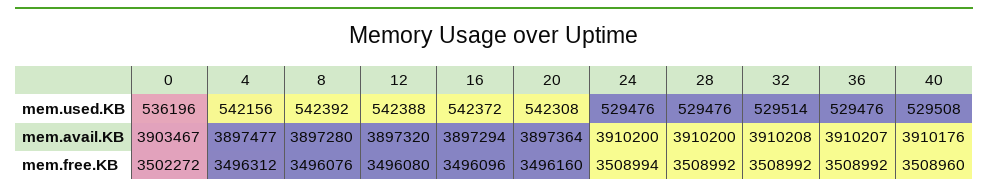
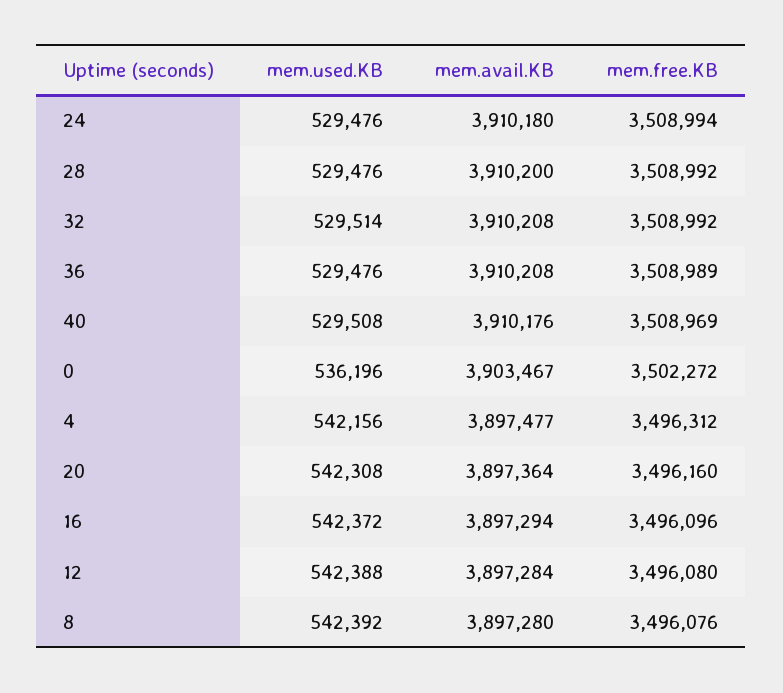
  {
    "0": {
      "mem.used.KB": 536196,
      "mem.avail.KB": 3903467,
      "mem.free.KB": 3502272
    },
    "4": {
      "mem.used.KB": 542156,
      "mem.avail.KB": 3897477,
      "mem.free.KB": 3496312
    },
    "8": {
      "mem.used.KB": 542392,
      "mem.avail.KB": 3897280,
      "mem.free.KB": 3496076
    },
    "12": {
      "mem.used.KB": 542388,
-     "mem.avail.KB": 3897320,
+     "mem.avail.KB": 3897284,
      "mem.free.KB": 3496080
    },
    "16": {
      "mem.used.KB": 542372,
      "mem.avail.KB": 3897294,
      "mem.free.KB": 3496096
    },
    "20": {
      "mem.used.KB": 542308,
      "mem.avail.KB": 3897364,
      "mem.free.KB": 3496160
    },
    "24": {
      "mem.used.KB": 529476,
-     "mem.avail.KB": 3910200,
+     "mem.avail.KB": 3910180,
      "mem.free.KB": 3508994
    },
    "28": {
      "mem.used.KB": 529476,
      "mem.avail.KB": 3910200,
      "mem.free.KB": 3508992
    },
    "32": {
      "mem.used.KB": 529514,
      "mem.avail.KB": 3910208,
      "mem.free.KB": 3508992
    },
    "36": {
      "mem.used.KB": 529476,
-     "mem.avail.KB": 3910207,
+     "mem.avail.KB": 3910208,
-     "mem.free.KB": 3508992
+     "mem.free.KB": 3508989
    },
    "40": {
      "mem.used.KB": 529508,
      "mem.avail.KB": 3910176,
-     "mem.free.KB": 3508960
+     "mem.free.KB": 3508969
    }
  }

